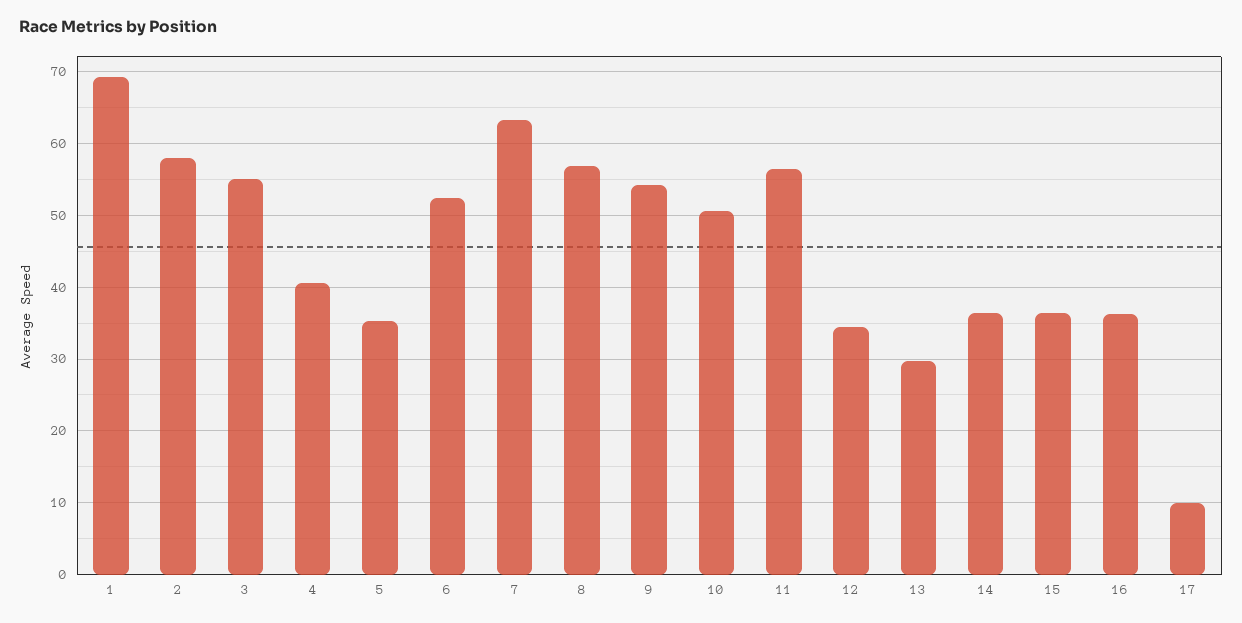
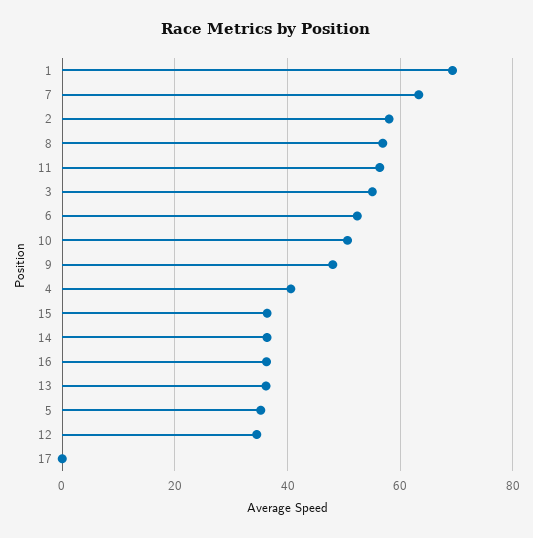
  {
    "1": 69,
    "2": 58,
    "3": 55,
    "4": 41,
    "5": 35,
    "6": 52,
    "7": 63,
    "8": 57,
-   "9": 54,
+   "9": 48,
    "10": 51,
    "11": 56,
    "12": 35,
-   "13": 30,
+   "13": 36,
    "14": 36,
    "15": 36,
    "16": 36,
-   "17": 10
+   "17": 0
  }

